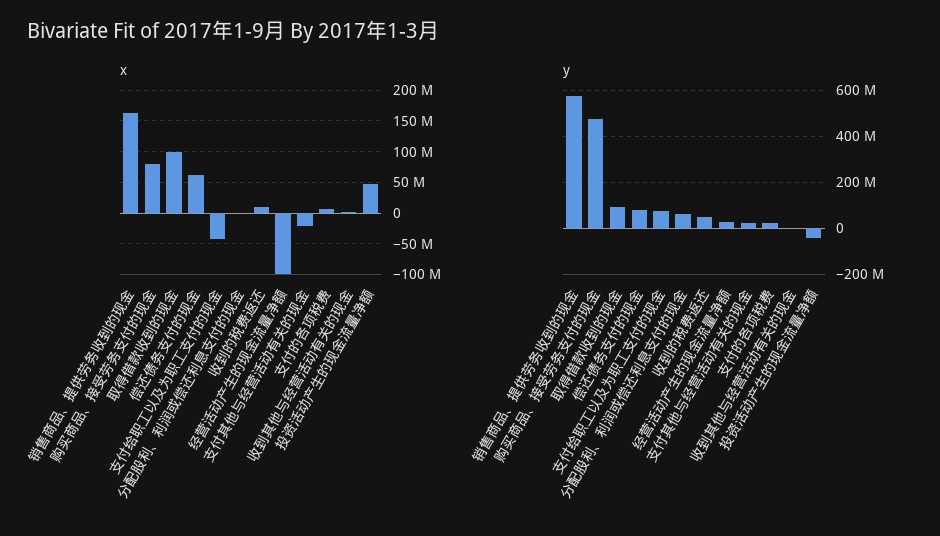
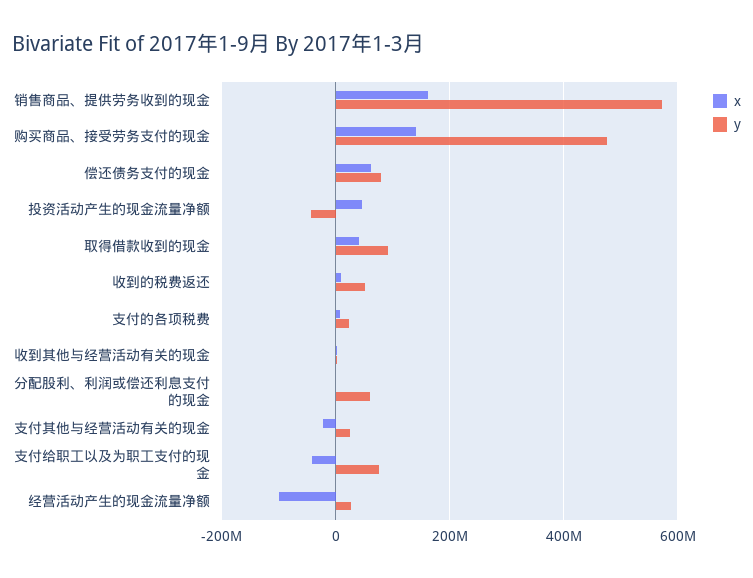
  {
    "x": {
      "销售商品、提供劳务收到的现金": 160000000,
-     "购买商品、接受劳务支付的现金": 80000000,
+     "购买商品、接受劳务支付的现金": 140000000,
-     "取得借款收到的现金": 100000000,
+     "取得借款收到的现金": 40000000,
      "偿还债务支付的现金": 60000000,
      "支付给职工以及为职工支付的现金": -40000000,
      "分配股利、利润或偿还利息支付的现金": 0,
      "收到的税费返还": 10000000,
      "经营活动产生的现金流量净额": -100000000,
      "支付其他与经营活动有关的现金": -20000000,
      "支付的各项税费": 10000000,
      "收到其他与经营活动有关的现金": 0,
      "投资活动产生的现金流量净额": 50000000
    },
    "y": {
      "销售商品、提供劳务收到的现金": 580000000,
      "购买商品、接受劳务支付的现金": 480000000,
      "取得借款收到的现金": 100000000,
      "偿还债务支付的现金": 80000000,
      "支付给职工以及为职工支付的现金": 80000000,
      "分配股利、利润或偿还利息支付的现金": 60000000,
      "收到的税费返还": 60000000,
      "经营活动产生的现金流量净额": 20000000,
      "支付其他与经营活动有关的现金": 20000000,
      "支付的各项税费": 20000000,
      "收到其他与经营活动有关的现金": 0,
      "投资活动产生的现金流量净额": -40000000
    }
  }

